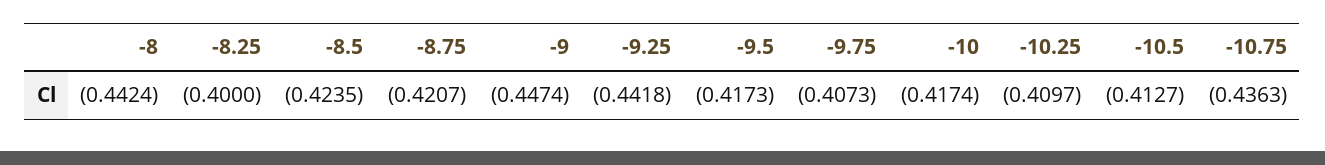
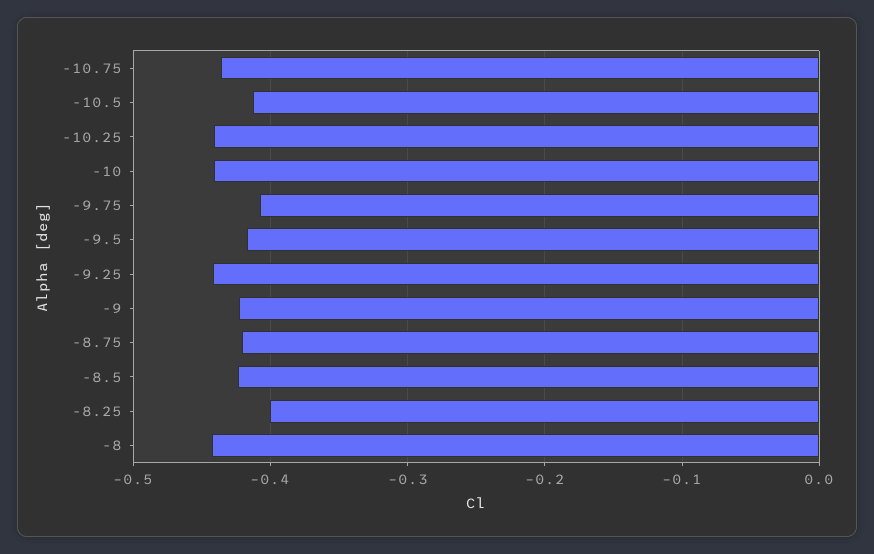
  {
    "-8": -0.4424,
    "-8.25": -0.4,
    "-8.5": -0.4235,
    "-8.75": -0.4207,
-   "-9": -0.4474,
+   "-9": -0.42,
    "-9.25": -0.4418,
    "-9.5": -0.4173,
    "-9.75": -0.4073,
-   "-10": -0.4174,
+   "-10": -0.44,
-   "-10.25": -0.4097,
+   "-10.25": -0.44,
    "-10.5": -0.4127,
    "-10.75": -0.4363
  }

